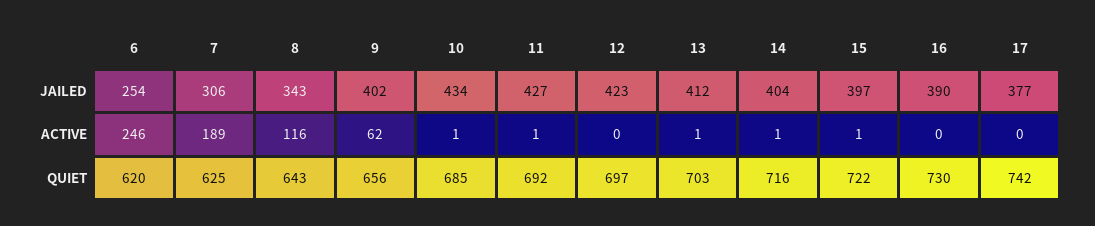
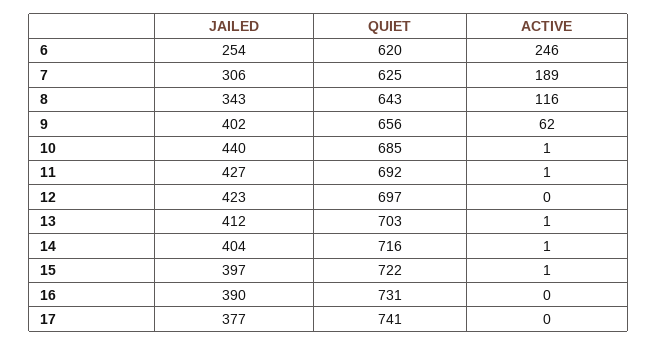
  {
    "6": {
      "JAILED": 254,
      "ACTIVE": 246,
      "QUIET": 620
    },
    "7": {
      "JAILED": 306,
      "ACTIVE": 189,
      "QUIET": 625
    },
    "8": {
      "JAILED": 343,
      "ACTIVE": 116,
      "QUIET": 643
    },
    "9": {
      "JAILED": 402,
      "ACTIVE": 62,
      "QUIET": 656
    },
    "10": {
-     "JAILED": 434,
+     "JAILED": 440,
      "ACTIVE": 1,
      "QUIET": 685
    },
    "11": {
      "JAILED": 427,
      "ACTIVE": 1,
      "QUIET": 692
    },
    "12": {
      "JAILED": 423,
      "ACTIVE": 0,
      "QUIET": 697
    },
    "13": {
      "JAILED": 412,
      "ACTIVE": 1,
      "QUIET": 703
    },
    "14": {
      "JAILED": 404,
      "ACTIVE": 1,
      "QUIET": 716
    },
    "15": {
      "JAILED": 397,
      "ACTIVE": 1,
      "QUIET": 722
    },
    "16": {
      "JAILED": 390,
      "ACTIVE": 0,
-     "QUIET": 730
+     "QUIET": 731
    },
    "17": {
      "JAILED": 377,
      "ACTIVE": 0,
-     "QUIET": 742
+     "QUIET": 741
    }
  }

